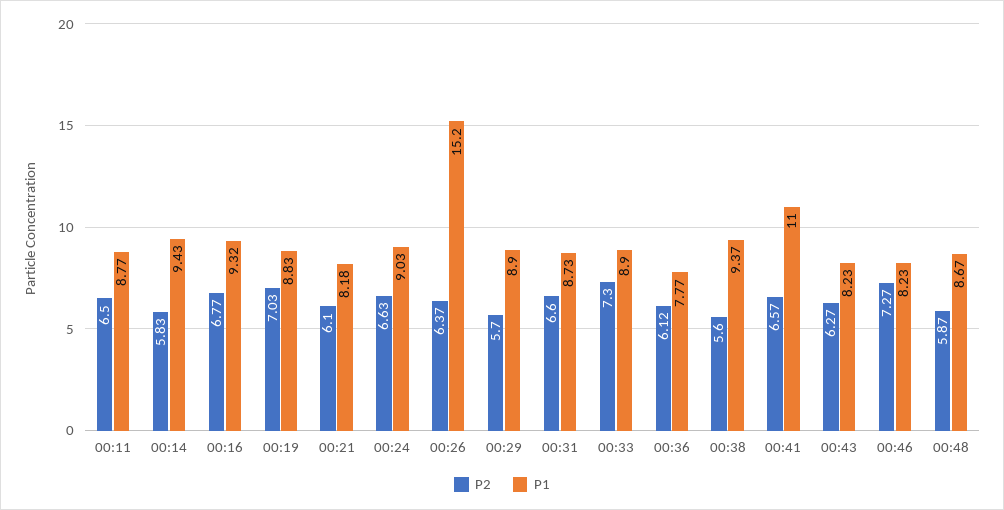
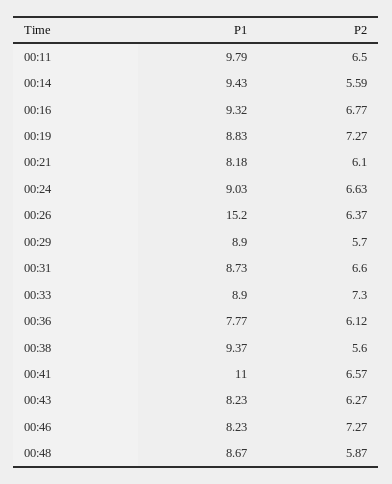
  {
    "P2": {
      "00:11": 6.5,
-     "00:14": 5.83,
+     "00:14": 5.59,
      "00:16": 6.77,
-     "00:19": 7.03,
+     "00:19": 7.27,
      "00:21": 6.1,
      "00:24": 6.63,
      "00:26": 6.37,
      "00:29": 5.7,
      "00:31": 6.6,
      "00:33": 7.3,
      "00:36": 6.12,
      "00:38": 5.6,
      "00:41": 6.57,
      "00:43": 6.27,
      "00:46": 7.27,
      "00:48": 5.87
    },
    "P1": {
-     "00:11": 8.77,
+     "00:11": 9.79,
      "00:14": 9.43,
      "00:16": 9.32,
      "00:19": 8.83,
      "00:21": 8.18,
      "00:24": 9.03,
      "00:26": 15.2,
      "00:29": 8.9,
      "00:31": 8.73,
      "00:33": 8.9,
      "00:36": 7.77,
      "00:38": 9.37,
      "00:41": 11,
      "00:43": 8.23,
      "00:46": 8.23,
      "00:48": 8.67
    }
  }

